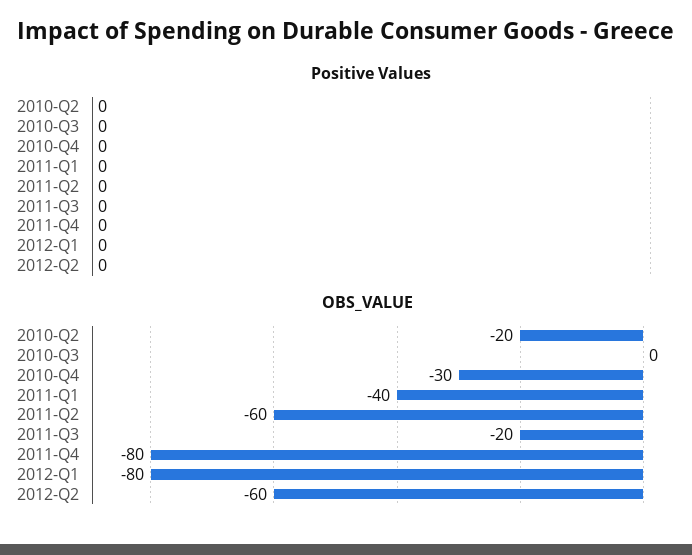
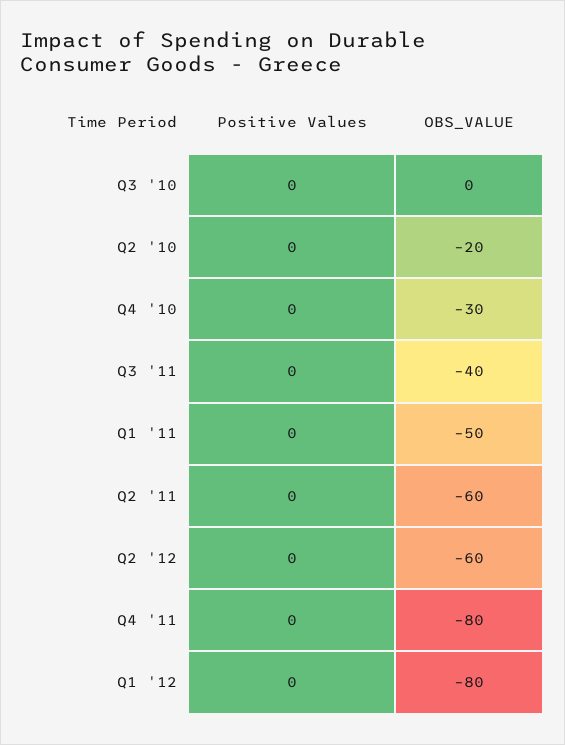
  {
    "Positive Values": {
      "2010-Q2": 0,
      "2010-Q3": 0,
      "2010-Q4": 0,
      "2011-Q1": 0,
      "2011-Q2": 0,
      "2011-Q3": 0,
      "2011-Q4": 0,
      "2012-Q1": 0,
      "2012-Q2": 0
    },
    "OBS_VALUE": {
      "2010-Q2": -20,
      "2010-Q3": 0,
      "2010-Q4": -30,
-     "2011-Q1": -40,
+     "2011-Q1": -50,
      "2011-Q2": -60,
-     "2011-Q3": -20,
+     "2011-Q3": -40,
      "2011-Q4": -80,
      "2012-Q1": -80,
      "2012-Q2": -60
    }
  }

